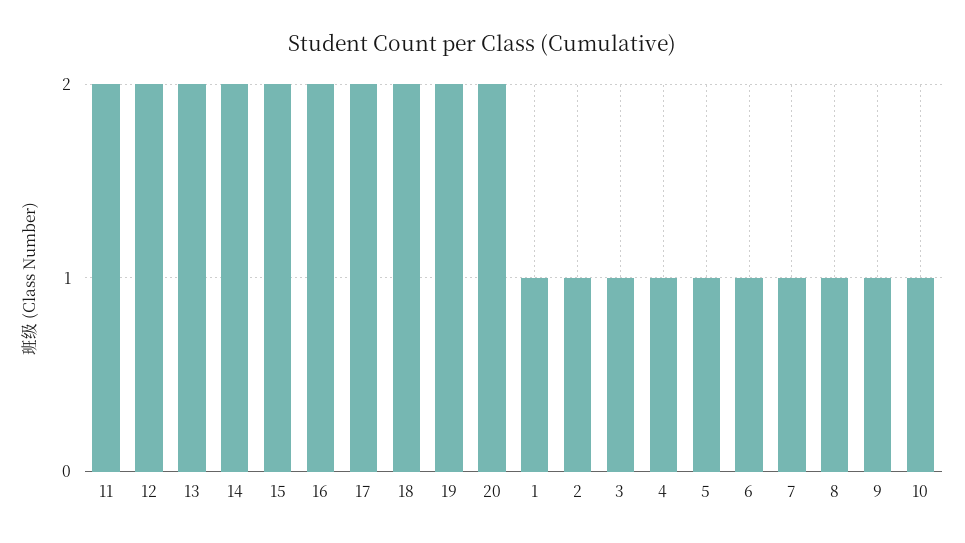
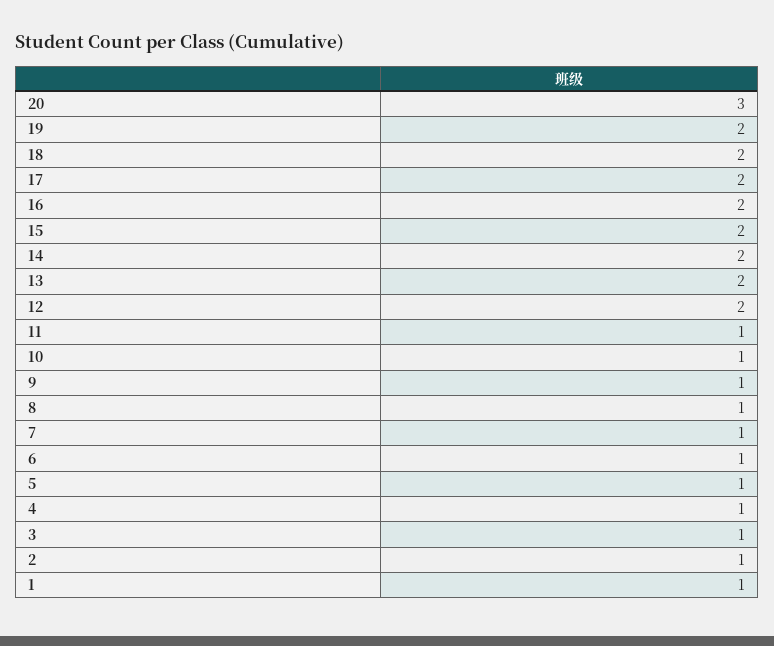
  {
-   "11": 2,
+   "11": 1,
    "12": 2,
    "13": 2,
    "14": 2,
    "15": 2,
    "16": 2,
    "17": 2,
    "18": 2,
    "19": 2,
-   "20": 2,
+   "20": 3,
    "1": 1,
    "2": 1,
    "3": 1,
    "4": 1,
    "5": 1,
    "6": 1,
    "7": 1,
    "8": 1,
    "9": 1,
    "10": 1
  }

